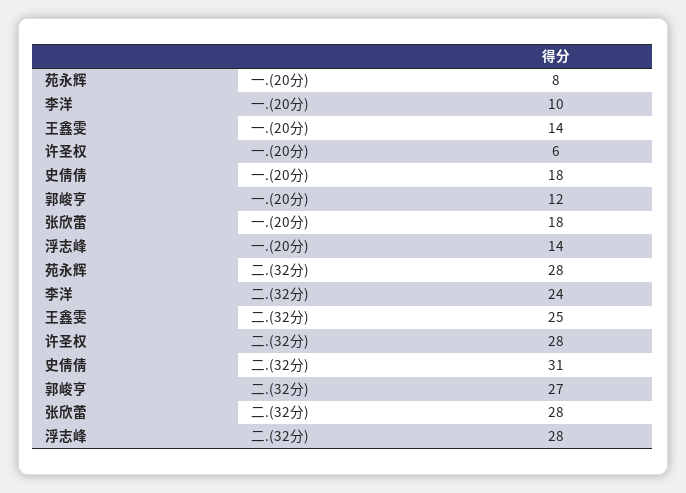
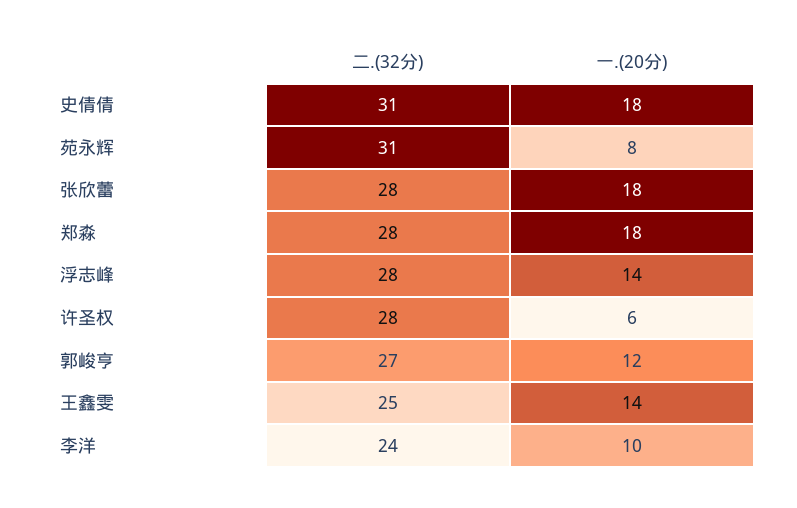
  {
    "苑永辉": {
      "一.(20分)": 8,
-     "二.(32分)": 28
+     "二.(32分)": 31
    },
    "李洋": {
      "一.(20分)": 10,
      "二.(32分)": 24
    },
    "王鑫雯": {
      "一.(20分)": 14,
      "二.(32分)": 25
    },
    "许圣权": {
      "一.(20分)": 6,
      "二.(32分)": 28
    },
    "史倩倩": {
      "一.(20分)": 18,
      "二.(32分)": 31
    },
    "郭峻亨": {
      "一.(20分)": 12,
      "二.(32分)": 27
    },
    "张欣蕾": {
      "一.(20分)": 18,
      "二.(32分)": 28
    },
    "浮志峰": {
      "一.(20分)": 14,
      "二.(32分)": 28
-   }
+   },
+   "郑淼": {
+     "二.(32分)": 28,
+     "一.(20分)": 18
+   }
  }

